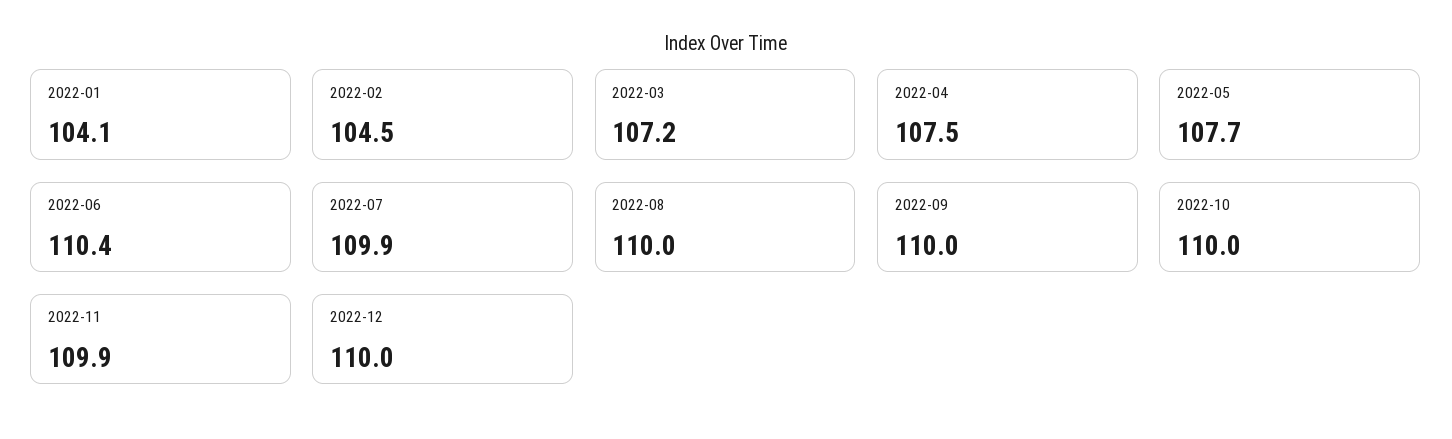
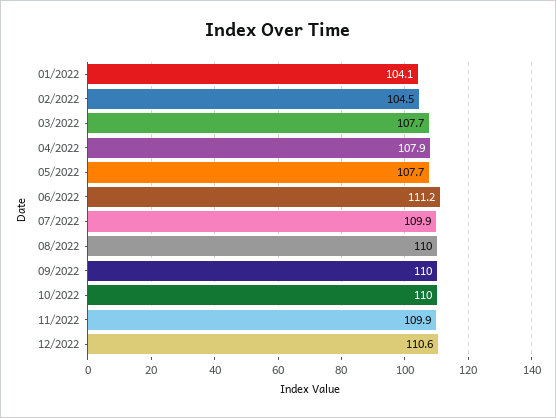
  {
    "2022-01": 104.1,
    "2022-02": 104.5,
-   "2022-03": 107.2,
+   "2022-03": 107.7,
-   "2022-04": 107.5,
+   "2022-04": 107.9,
    "2022-05": 107.7,
-   "2022-06": 110.4,
+   "2022-06": 111.2,
    "2022-07": 109.9,
    "2022-08": 110,
    "2022-09": 110,
    "2022-10": 110,
    "2022-11": 109.9,
-   "2022-12": 110
+   "2022-12": 110.6
  }

